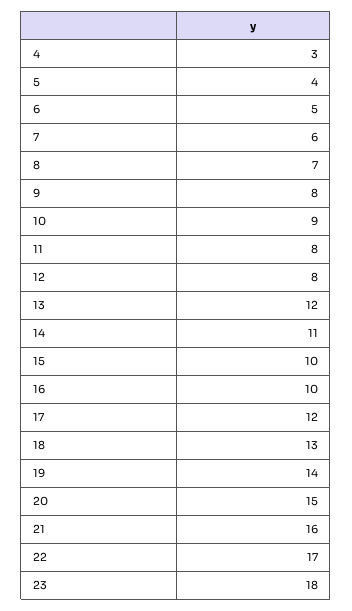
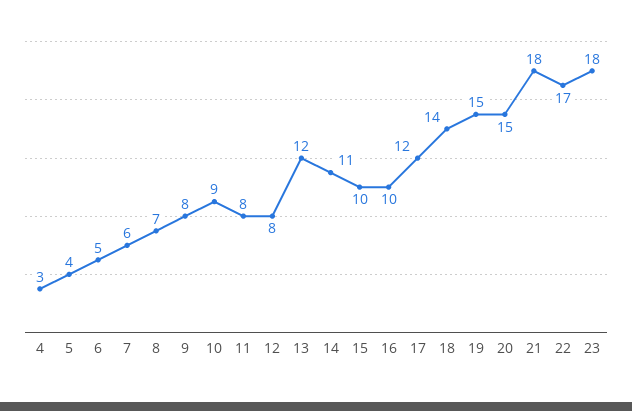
  {
    "4": 3,
    "5": 4,
    "6": 5,
    "7": 6,
    "8": 7,
    "9": 8,
    "10": 9,
    "11": 8,
    "12": 8,
    "13": 12,
    "14": 11,
    "15": 10,
    "16": 10,
    "17": 12,
-   "18": 13,
+   "18": 14,
-   "19": 14,
+   "19": 15,
    "20": 15,
-   "21": 16,
+   "21": 18,
    "22": 17,
    "23": 18
  }

